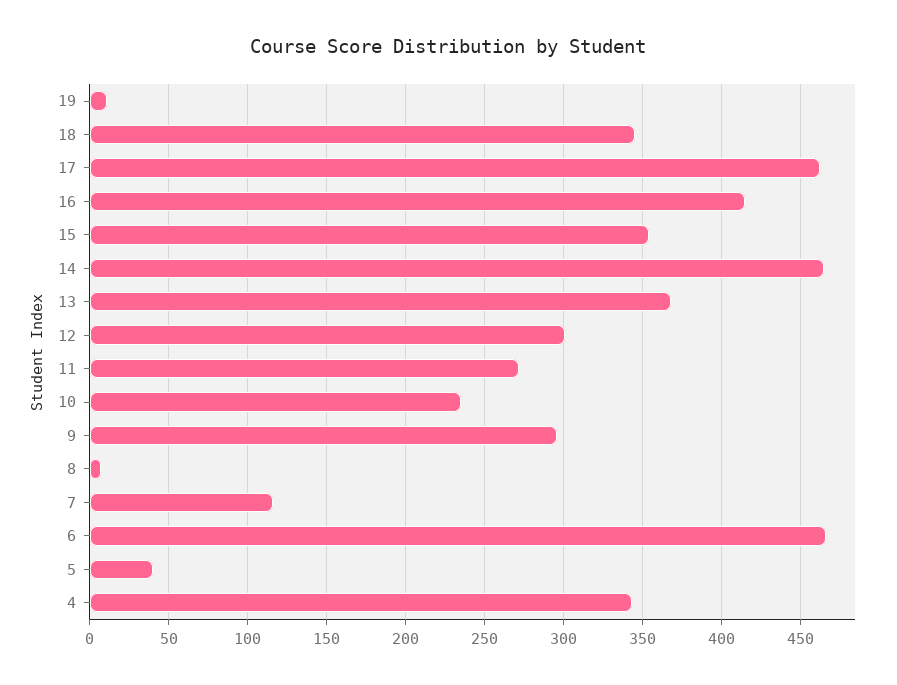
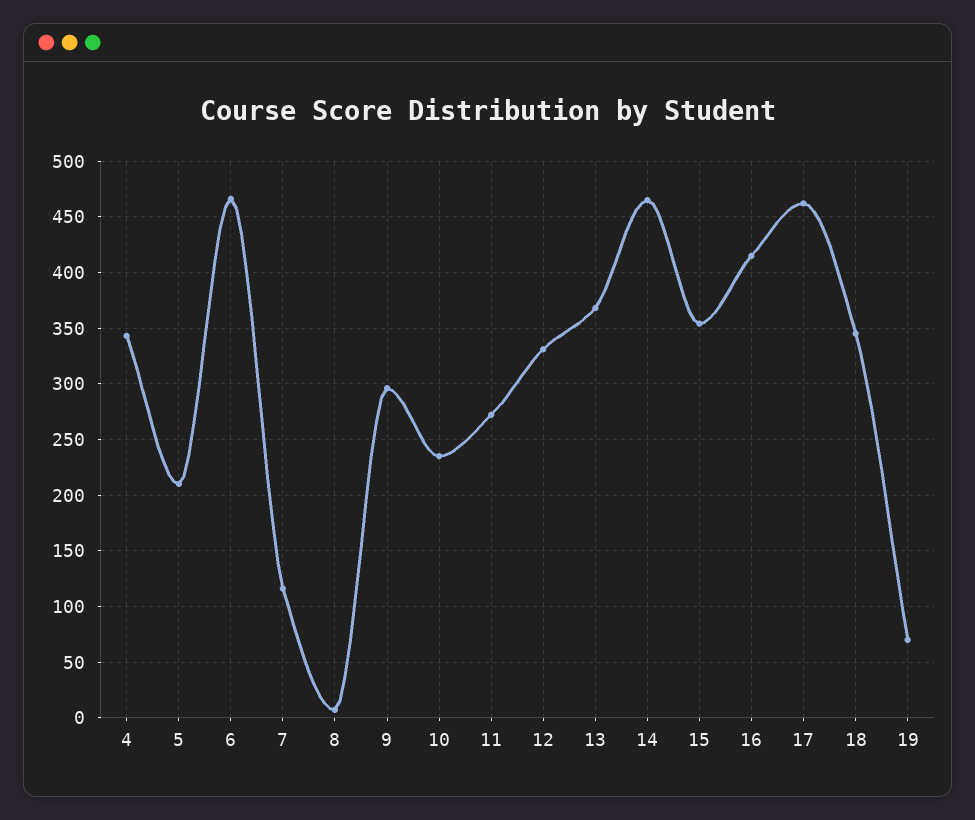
  {
-   "19": 10,
+   "19": 70,
    "18": 345,
    "17": 460,
    "16": 415,
    "15": 355,
    "14": 465,
    "13": 370,
-   "12": 300,
+   "12": 330,
    "11": 270,
    "10": 235,
    "9": 295,
    "8": 5,
    "7": 115,
    "6": 465,
-   "5": 40,
+   "5": 210,
    "4": 345
  }

